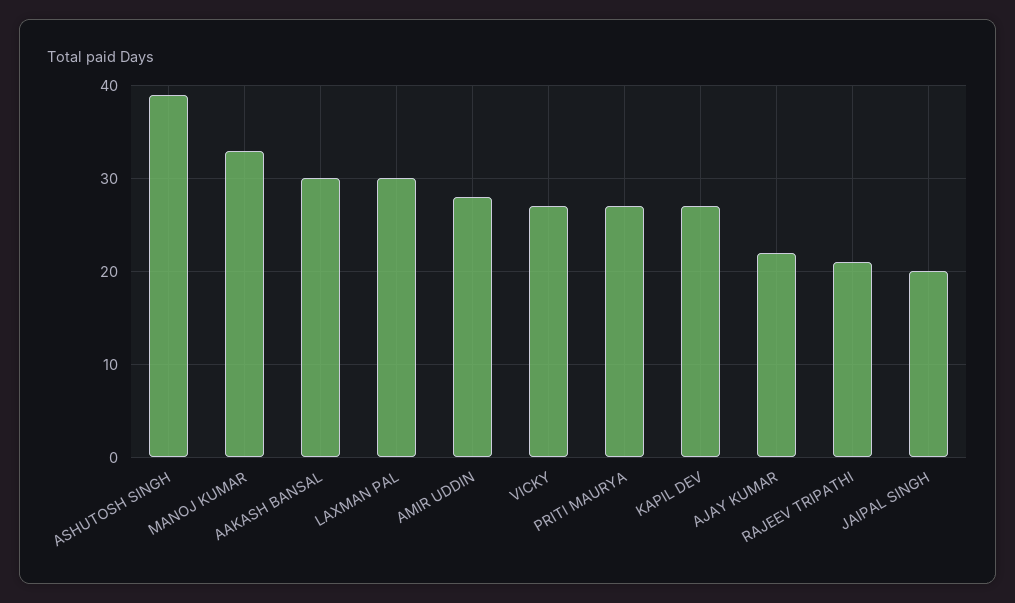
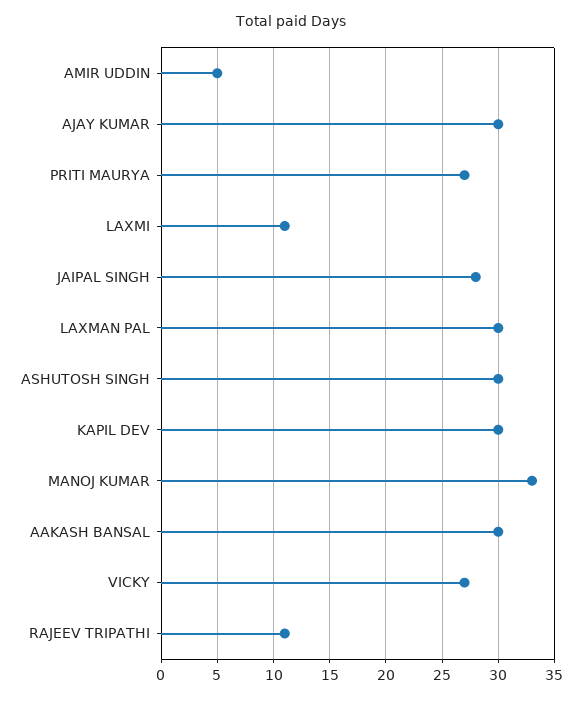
  {
-   "ASHUTOSH SINGH": 39,
+   "ASHUTOSH SINGH": 30,
    "MANOJ KUMAR": 33,
    "AAKASH BANSAL": 30,
    "LAXMAN PAL": 30,
-   "AMIR UDDIN": 28,
+   "AMIR UDDIN": 5,
    "VICKY": 27,
    "PRITI MAURYA": 27,
-   "KAPIL DEV": 27,
+   "KAPIL DEV": 30,
-   "AJAY KUMAR": 22,
+   "AJAY KUMAR": 30,
-   "RAJEEV TRIPATHI": 21,
+   "RAJEEV TRIPATHI": 11,
-   "JAIPAL SINGH": 20
+   "JAIPAL SINGH": 28,
+   "LAXMI": 11
  }

